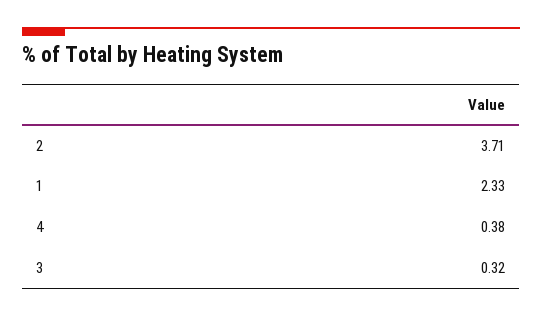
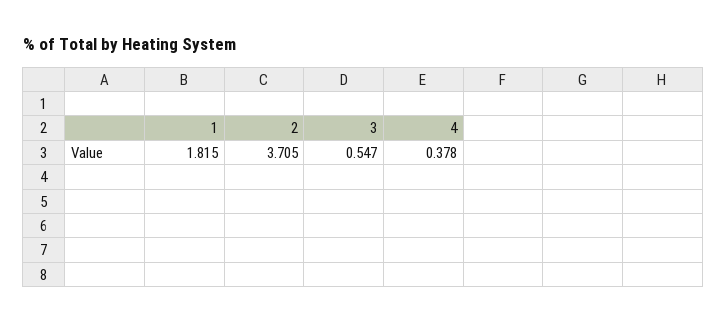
  {
    "2": 3.705,
-   "1": 2.33,
+   "1": 1.815,
    "4": 0.378,
-   "3": 0.32
+   "3": 0.547
  }

